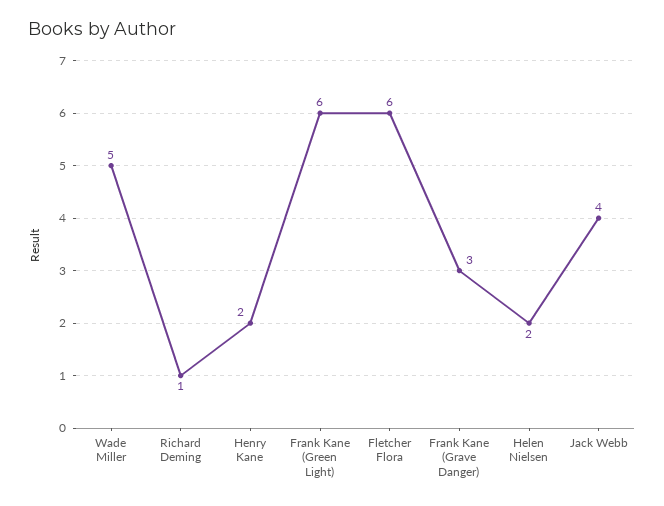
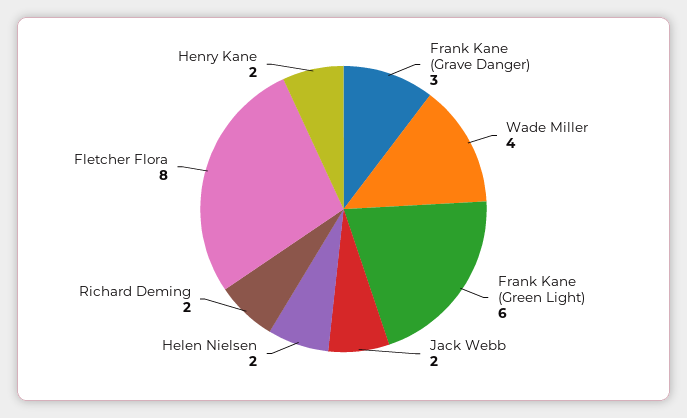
  {
-   "Wade Miller": 5,
+   "Wade Miller": 4,
-   "Richard Deming": 1,
+   "Richard Deming": 2,
    "Henry Kane": 2,
    "Frank Kane (Green Light)": 6,
-   "Fletcher Flora": 6,
+   "Fletcher Flora": 8,
    "Frank Kane (Grave Danger)": 3,
    "Helen Nielsen": 2,
-   "Jack Webb": 4
+   "Jack Webb": 2
  }

